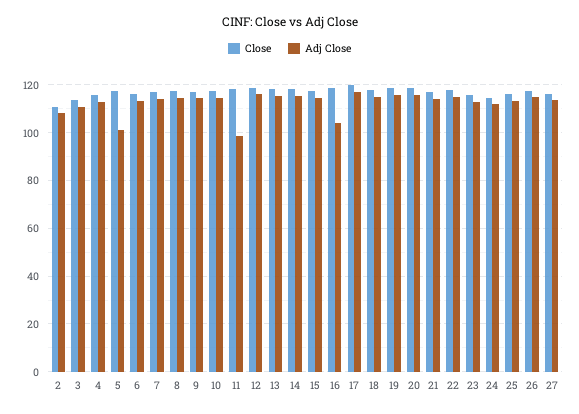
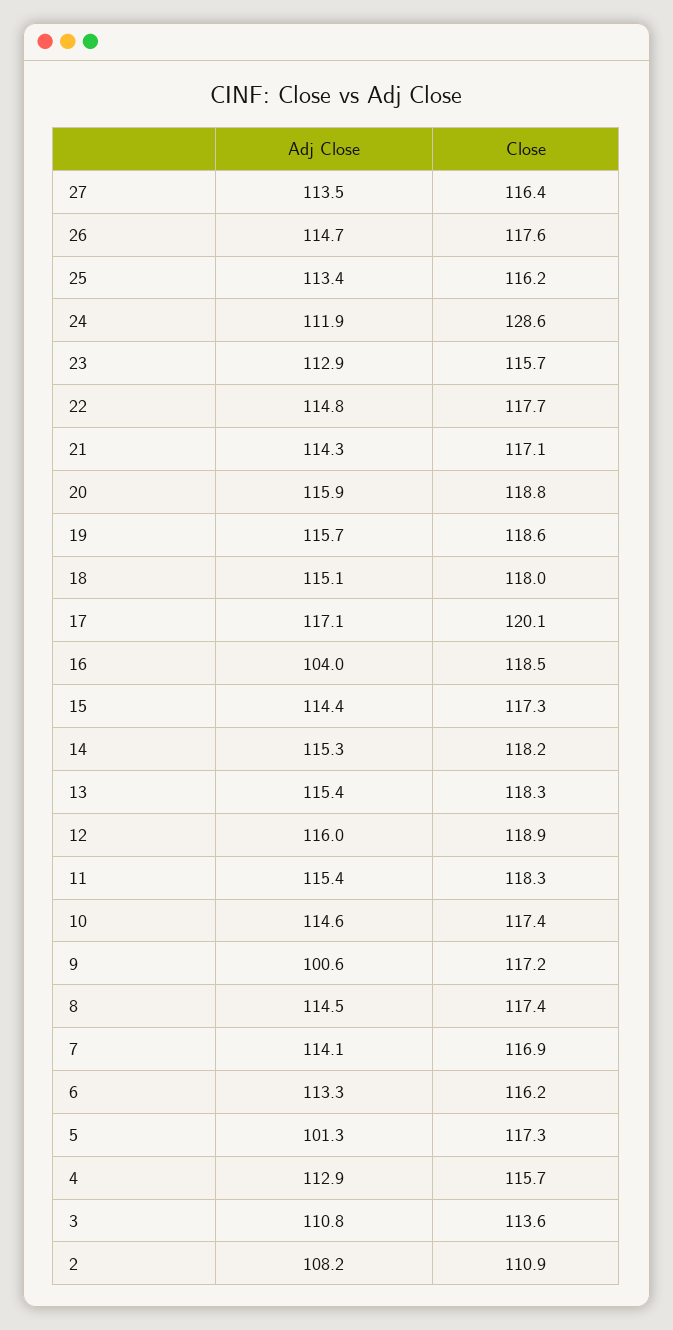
  {
    "Close": {
      "2": 110.9,
      "3": 113.6,
      "4": 115.7,
      "5": 117.3,
      "6": 116.2,
      "7": 116.9,
      "8": 117.4,
      "9": 117.2,
      "10": 117.4,
      "11": 118.3,
      "12": 118.9,
      "13": 118.3,
      "14": 118.2,
      "15": 117.3,
      "16": 118.5,
      "17": 120.1,
      "18": 118,
      "19": 118.6,
      "20": 118.8,
      "21": 117.1,
      "22": 117.7,
      "23": 115.7,
-     "24": 115,
+     "24": 128.6,
      "25": 116.2,
      "26": 117.6,
      "27": 116.4
    },
    "Adj Close": {
      "2": 108.2,
      "3": 110.8,
      "4": 112.9,
      "5": 101.3,
      "6": 113.3,
      "7": 114.1,
      "8": 114.5,
-     "9": 115,
+     "9": 100.6,
      "10": 114.6,
-     "11": 100,
+     "11": 115.4,
      "12": 116,
      "13": 115.4,
      "14": 115.3,
      "15": 114.4,
      "16": 104,
      "17": 117.1,
      "18": 115.1,
      "19": 115.7,
      "20": 115.9,
      "21": 114.3,
      "22": 114.8,
      "23": 112.9,
      "24": 111.9,
      "25": 113.4,
      "26": 114.7,
      "27": 113.5
    }
  }

